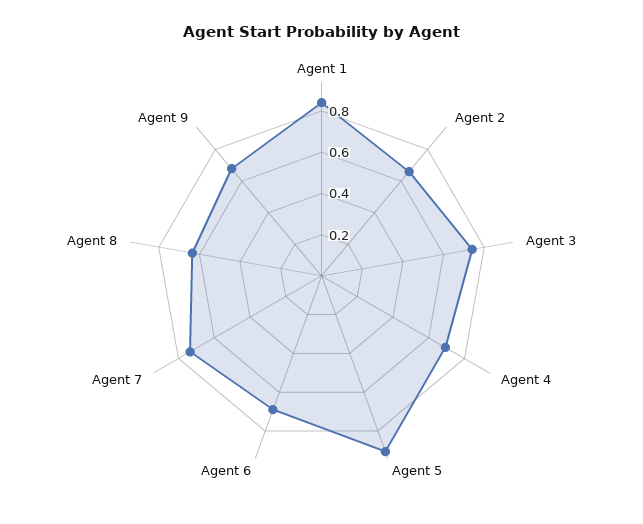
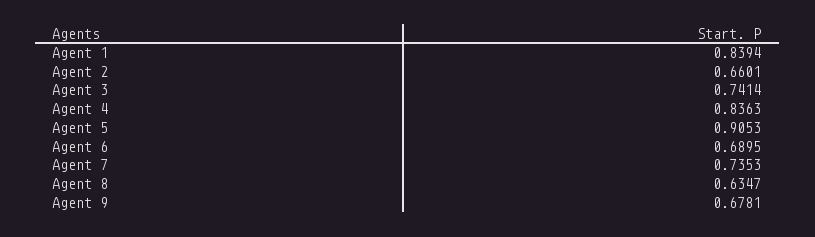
  {
    "Agent 1": 0.8394,
    "Agent 2": 0.6601,
    "Agent 3": 0.7414,
-   "Agent 4": 0.7,
+   "Agent 4": 0.8363,
    "Agent 5": 0.9053,
    "Agent 6": 0.6895,
    "Agent 7": 0.7353,
    "Agent 8": 0.6347,
    "Agent 9": 0.6781
  }

